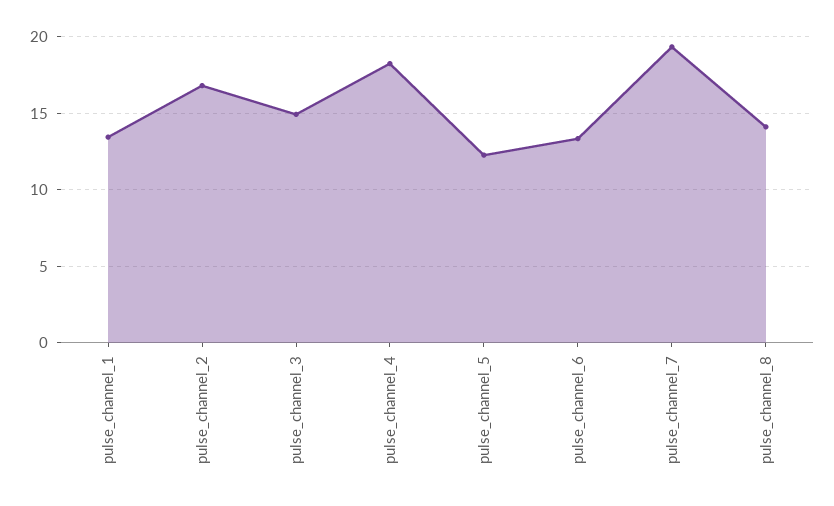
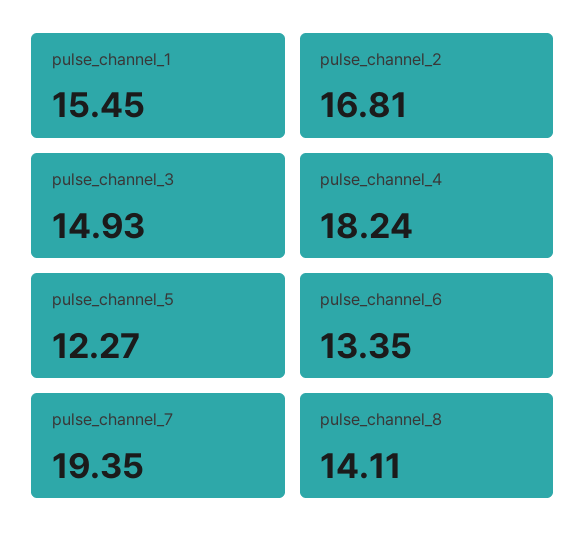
  {
-   "pulse_channel_1": 13.5,
+   "pulse_channel_1": 15.45,
    "pulse_channel_2": 16.81,
    "pulse_channel_3": 14.93,
    "pulse_channel_4": 18.24,
    "pulse_channel_5": 12.27,
    "pulse_channel_6": 13.35,
    "pulse_channel_7": 19.35,
    "pulse_channel_8": 14.11
  }

